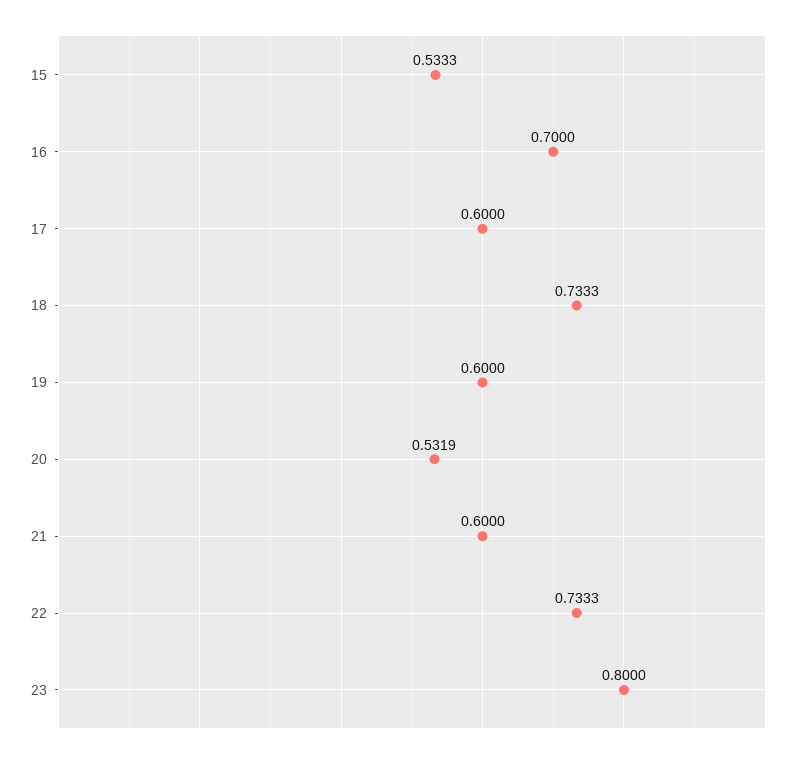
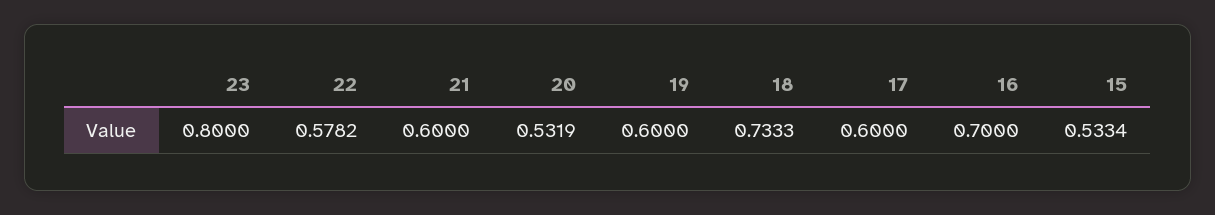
  {
-   "15": 0.5333,
+   "15": 0.5334,
    "16": 0.7,
    "17": 0.6,
    "18": 0.7333,
    "19": 0.6,
    "20": 0.5319,
    "21": 0.6,
-   "22": 0.7333,
+   "22": 0.5782,
    "23": 0.8
  }

